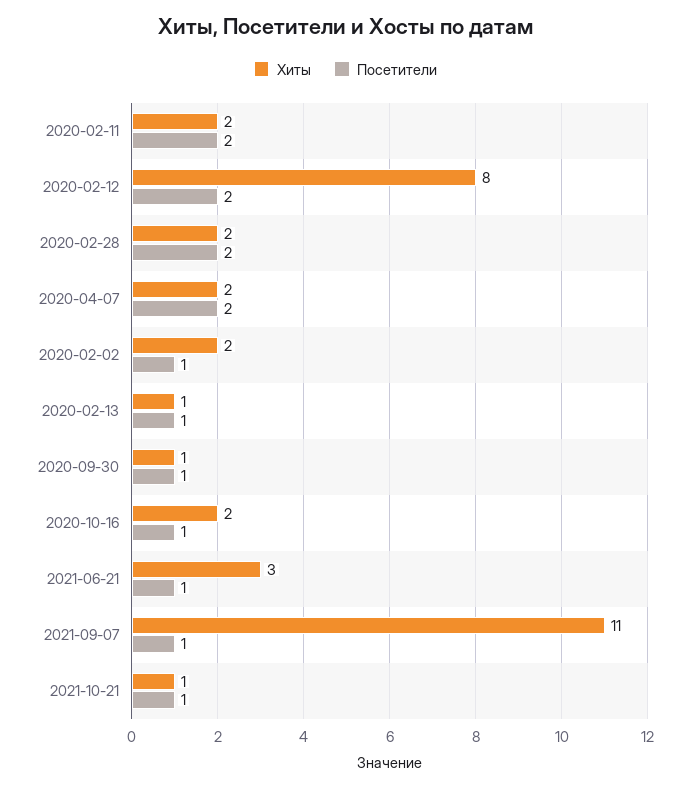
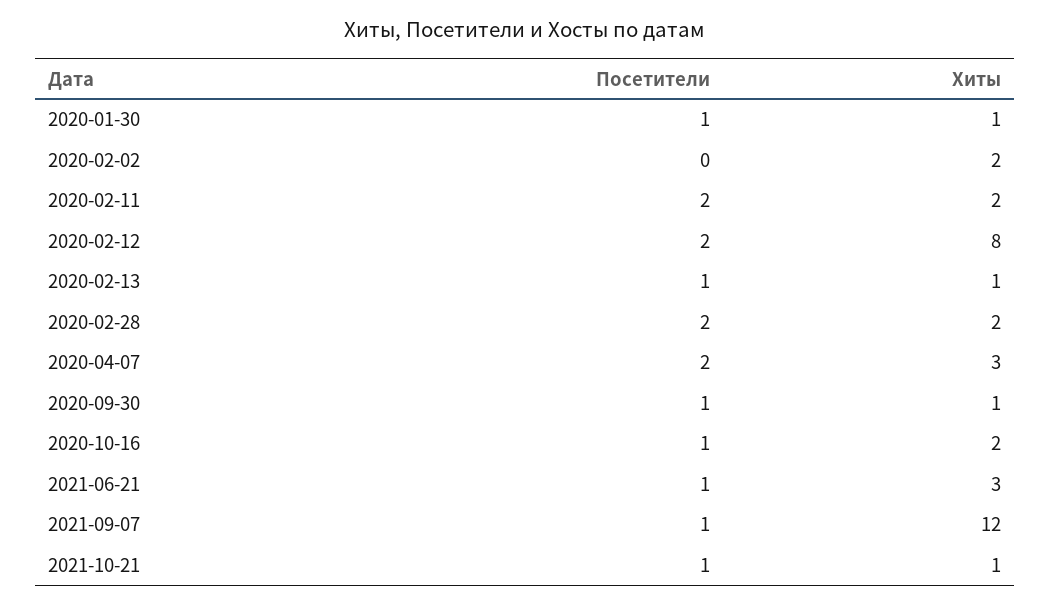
  {
    "Хиты": {
      "2020-02-11": 2,
      "2020-02-12": 8,
      "2020-02-28": 2,
-     "2020-04-07": 2,
+     "2020-04-07": 3,
      "2020-02-02": 2,
      "2020-02-13": 1,
      "2020-09-30": 1,
      "2020-10-16": 2,
      "2021-06-21": 3,
-     "2021-09-07": 11,
+     "2021-09-07": 12,
-     "2021-10-21": 1
+     "2021-10-21": 1,
+     "2020-01-30": 1
    },
    "Посетители": {
      "2020-02-11": 2,
      "2020-02-12": 2,
      "2020-02-28": 2,
      "2020-04-07": 2,
-     "2020-02-02": 1,
+     "2020-02-02": 0,
      "2020-02-13": 1,
      "2020-09-30": 1,
      "2020-10-16": 1,
      "2021-06-21": 1,
      "2021-09-07": 1,
-     "2021-10-21": 1
+     "2021-10-21": 1,
+     "2020-01-30": 1
    }
  }

